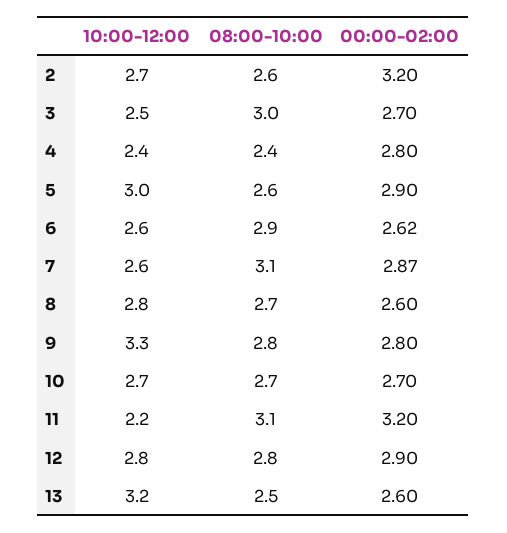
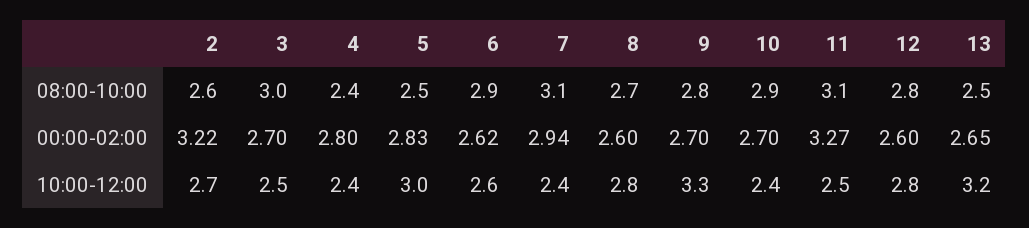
  {
    "10:00-12:00": {
      "2": 2.7,
      "3": 2.5,
      "4": 2.4,
      "5": 3,
      "6": 2.6,
-     "7": 2.6,
+     "7": 2.4,
      "8": 2.8,
      "9": 3.3,
-     "10": 2.7,
+     "10": 2.4,
-     "11": 2.2,
+     "11": 2.5,
      "12": 2.8,
      "13": 3.2
    },
    "08:00-10:00": {
      "2": 2.6,
      "3": 3,
      "4": 2.4,
-     "5": 2.6,
+     "5": 2.5,
      "6": 2.9,
      "7": 3.1,
      "8": 2.7,
      "9": 2.8,
-     "10": 2.7,
+     "10": 2.9,
      "11": 3.1,
      "12": 2.8,
      "13": 2.5
    },
    "00:00-02:00": {
-     "2": 3.2,
+     "2": 3.22,
      "3": 2.7,
      "4": 2.8,
-     "5": 2.9,
+     "5": 2.83,
      "6": 2.62,
-     "7": 2.87,
+     "7": 2.94,
      "8": 2.6,
-     "9": 2.8,
+     "9": 2.7,
      "10": 2.7,
-     "11": 3.2,
+     "11": 3.27,
-     "12": 2.9,
+     "12": 2.6,
-     "13": 2.6
+     "13": 2.65
    }
  }

